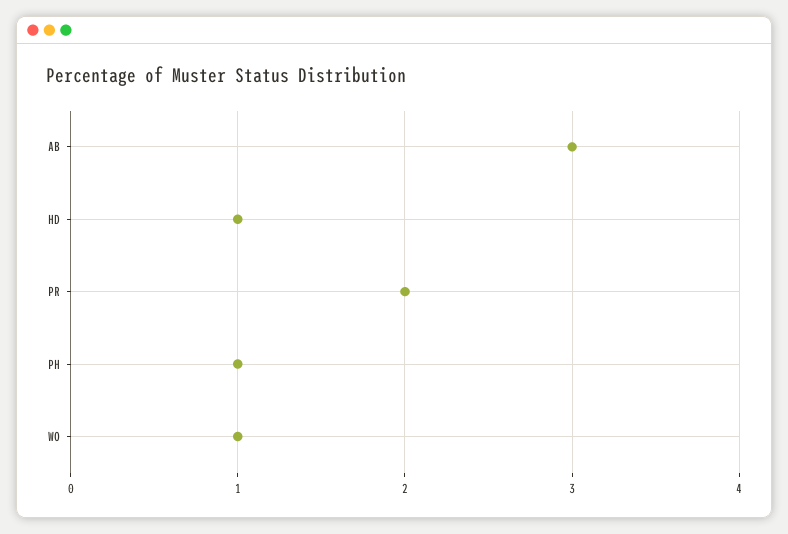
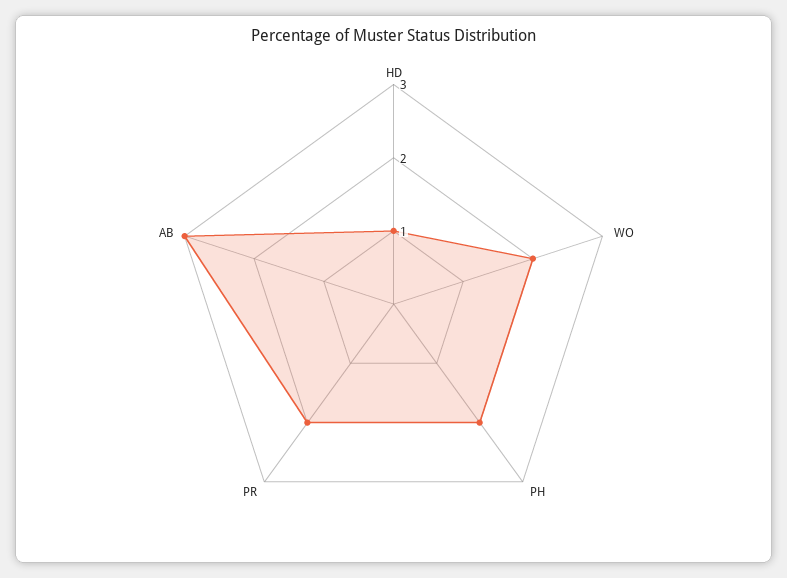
  {
    "AB": 3,
    "HD": 1,
    "PR": 2,
-   "PH": 1,
+   "PH": 2,
-   "WO": 1
+   "WO": 2
  }

